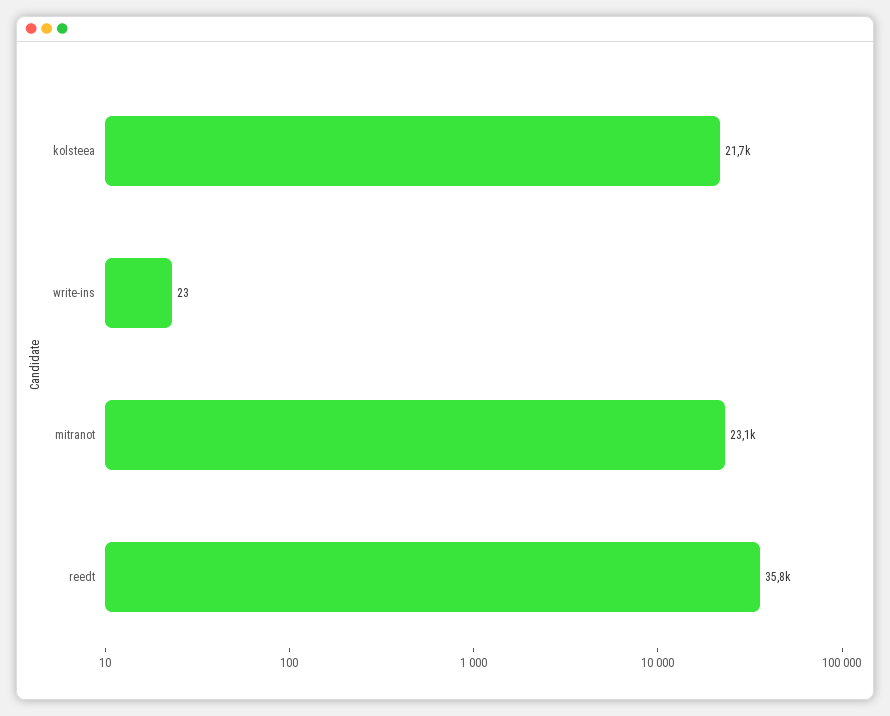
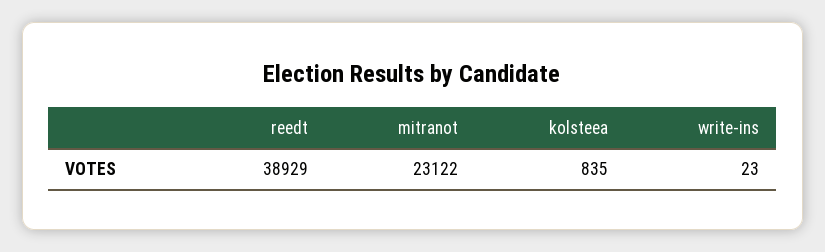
  {
-   "kolsteea": 21700,
+   "kolsteea": 835,
    "write-ins": 23,
    "mitranot": 23122,
-   "reedt": 35800
+   "reedt": 38929
  }

